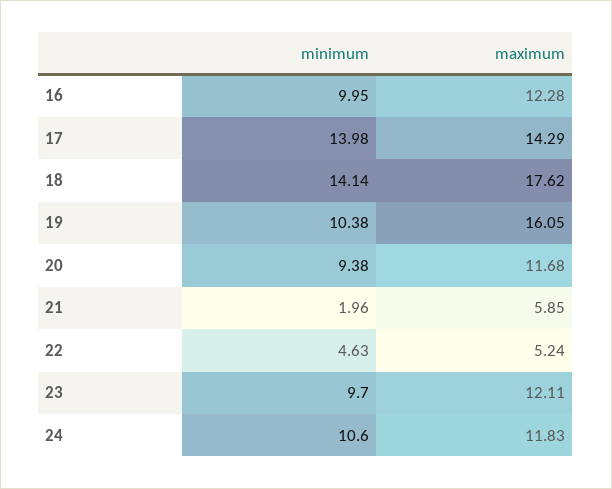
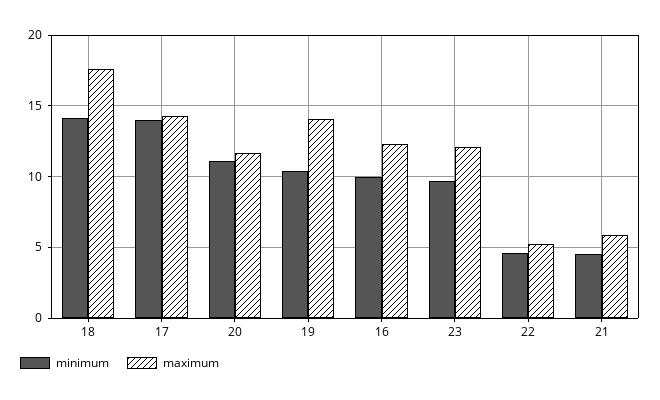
  {
    "minimum": {
      "16": 9.95,
      "17": 13.98,
      "18": 14.14,
      "19": 10.38,
-     "20": 9.38,
+     "20": 11,
-     "21": 1.96,
+     "21": 4.5,
      "22": 4.63,
-     "23": 9.7,
+     "23": 9.7
-     "24": 10.6
    },
    "maximum": {
      "16": 12.28,
      "17": 14.29,
      "18": 17.62,
-     "19": 16.05,
+     "19": 14,
      "20": 11.68,
      "21": 5.85,
      "22": 5.24,
-     "23": 12.11,
+     "23": 12.11
-     "24": 11.83
    }
  }

